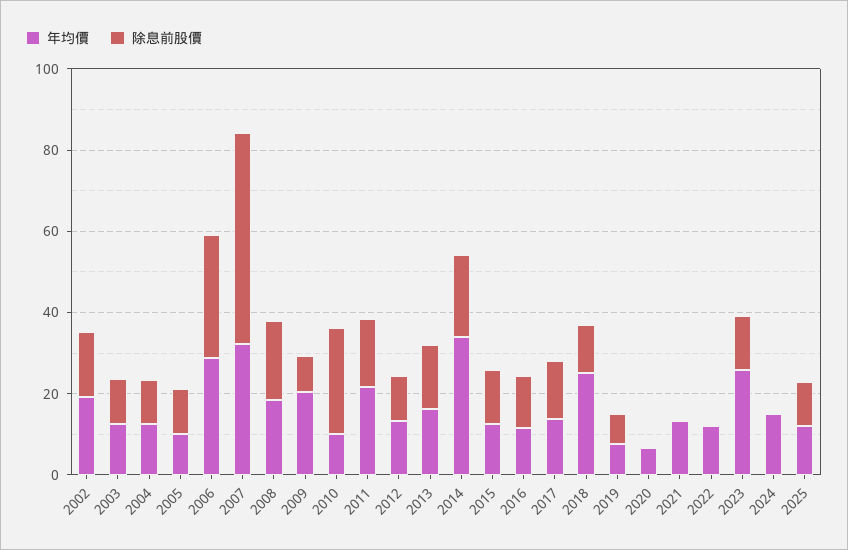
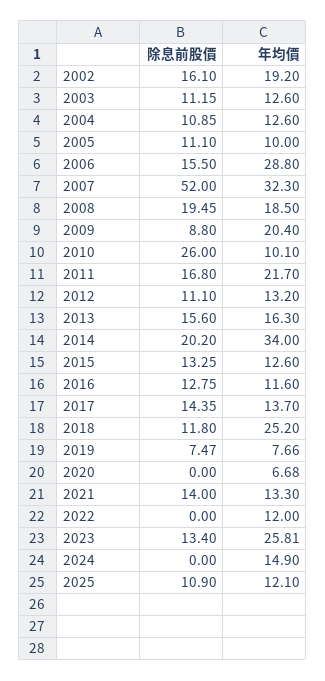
  {
    "年均價": {
      "2002": 19.2,
      "2003": 12.6,
      "2004": 12.6,
      "2005": 10,
      "2006": 28.8,
      "2007": 32.3,
      "2008": 18.5,
      "2009": 20.4,
      "2010": 10.1,
      "2011": 21.7,
      "2012": 13.2,
      "2013": 16.3,
      "2014": 34,
      "2015": 12.6,
      "2016": 11.6,
      "2017": 13.7,
      "2018": 25.2,
      "2019": 7.66,
      "2020": 6.68,
      "2021": 13.3,
      "2022": 12,
      "2023": 25.81,
      "2024": 14.9,
      "2025": 12.1
    },
    "除息前股價": {
      "2002": 16.1,
      "2003": 11.15,
      "2004": 10.85,
      "2005": 11.1,
-     "2006": 30,
+     "2006": 15.5,
      "2007": 52,
      "2008": 19.45,
      "2009": 8.8,
      "2010": 26,
      "2011": 16.8,
      "2012": 11.1,
      "2013": 15.6,
      "2014": 20.2,
      "2015": 13.25,
      "2016": 12.75,
      "2017": 14.35,
      "2018": 11.8,
      "2019": 7.47,
      "2020": 0,
-     "2021": 0,
+     "2021": 14,
      "2022": 0,
      "2023": 13.4,
      "2024": 0,
      "2025": 10.9
    }
  }

